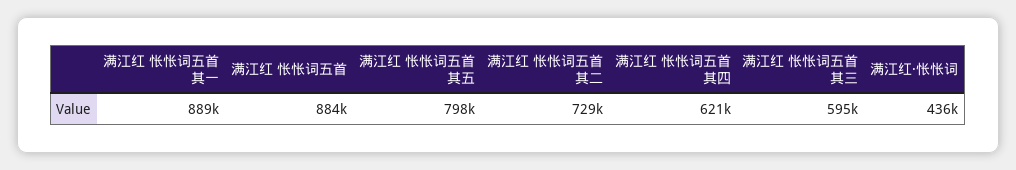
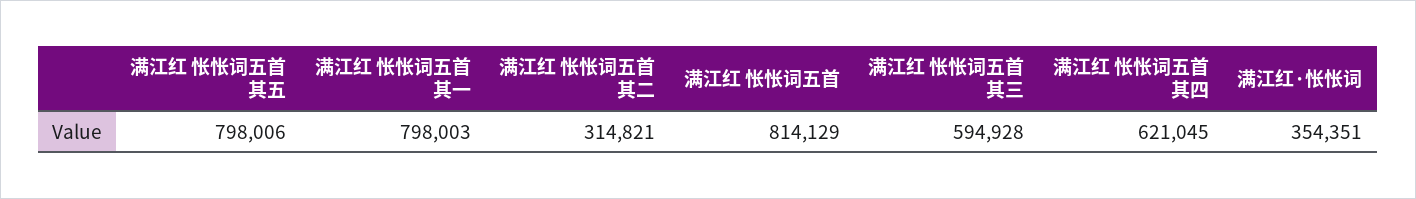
  {
-   "满江红 怅怅词五首 其一": 889000,
+   "满江红 怅怅词五首 其一": 798003,
-   "满江红 怅怅词五首": 884000,
+   "满江红 怅怅词五首": 814129,
    "满江红 怅怅词五首 其五": 798006,
-   "满江红 怅怅词五首 其二": 729000,
+   "满江红 怅怅词五首 其二": 314821,
    "满江红 怅怅词五首 其四": 621045,
    "满江红 怅怅词五首 其三": 594928,
-   "满江红·怅怅词": 436000
+   "满江红·怅怅词": 354351
  }

